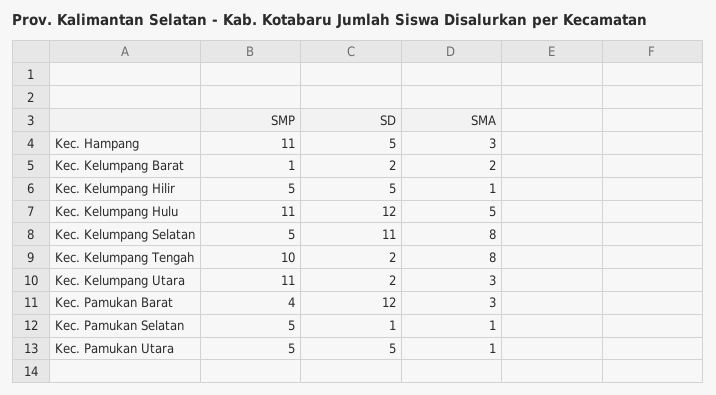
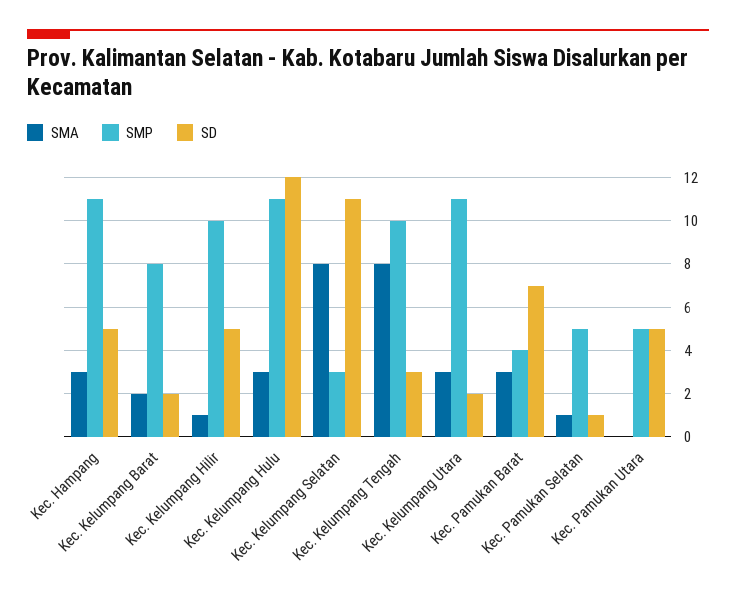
  {
    "SMP": {
      "Kec. Hampang": 11,
-     "Kec. Kelumpang Barat": 1,
+     "Kec. Kelumpang Barat": 8,
-     "Kec. Kelumpang Hilir": 5,
+     "Kec. Kelumpang Hilir": 10,
      "Kec. Kelumpang Hulu": 11,
-     "Kec. Kelumpang Selatan": 5,
+     "Kec. Kelumpang Selatan": 3,
      "Kec. Kelumpang Tengah": 10,
      "Kec. Kelumpang Utara": 11,
      "Kec. Pamukan Barat": 4,
      "Kec. Pamukan Selatan": 5,
      "Kec. Pamukan Utara": 5
    },
    "SD": {
      "Kec. Hampang": 5,
      "Kec. Kelumpang Barat": 2,
      "Kec. Kelumpang Hilir": 5,
      "Kec. Kelumpang Hulu": 12,
      "Kec. Kelumpang Selatan": 11,
-     "Kec. Kelumpang Tengah": 2,
+     "Kec. Kelumpang Tengah": 3,
      "Kec. Kelumpang Utara": 2,
-     "Kec. Pamukan Barat": 12,
+     "Kec. Pamukan Barat": 7,
      "Kec. Pamukan Selatan": 1,
      "Kec. Pamukan Utara": 5
    },
    "SMA": {
      "Kec. Hampang": 3,
      "Kec. Kelumpang Barat": 2,
      "Kec. Kelumpang Hilir": 1,
-     "Kec. Kelumpang Hulu": 5,
+     "Kec. Kelumpang Hulu": 3,
      "Kec. Kelumpang Selatan": 8,
      "Kec. Kelumpang Tengah": 8,
      "Kec. Kelumpang Utara": 3,
      "Kec. Pamukan Barat": 3,
      "Kec. Pamukan Selatan": 1,
-     "Kec. Pamukan Utara": 1
+     "Kec. Pamukan Utara": 0
    }
  }

